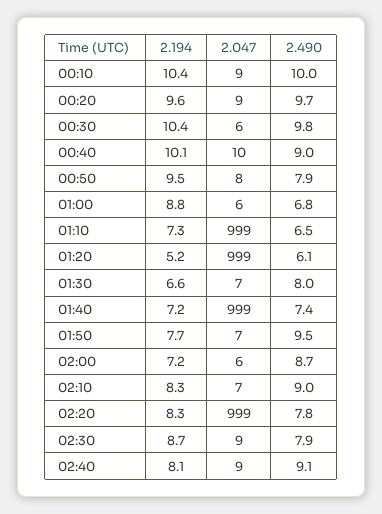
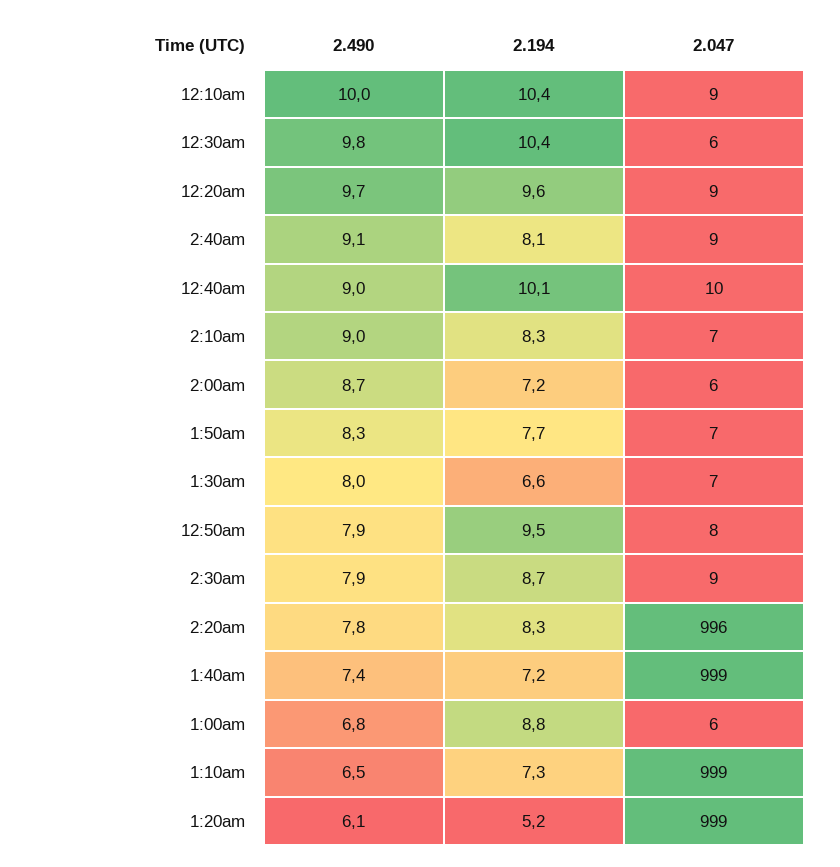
  {
    "2.194": {
      "00:10": 10.4,
      "00:20": 9.6,
      "00:30": 10.4,
      "00:40": 10.1,
      "00:50": 9.5,
      "01:00": 8.8,
      "01:10": 7.3,
      "01:20": 5.2,
      "01:30": 6.6,
      "01:40": 7.2,
      "01:50": 7.7,
      "02:00": 7.2,
      "02:10": 8.3,
      "02:20": 8.3,
      "02:30": 8.7,
      "02:40": 8.1
    },
    "2.047": {
      "00:10": 9,
      "00:20": 9,
      "00:30": 6,
      "00:40": 10,
      "00:50": 8,
      "01:00": 6,
      "01:10": 999,
      "01:20": 999,
      "01:30": 7,
      "01:40": 999,
      "01:50": 7,
      "02:00": 6,
      "02:10": 7,
-     "02:20": 999,
+     "02:20": 996,
      "02:30": 9,
      "02:40": 9
    },
    "2.490": {
      "00:10": 10,
      "00:20": 9.7,
      "00:30": 9.8,
      "00:40": 9,
      "00:50": 7.9,
      "01:00": 6.8,
      "01:10": 6.5,
      "01:20": 6.1,
      "01:30": 8,
      "01:40": 7.4,
-     "01:50": 9.5,
+     "01:50": 8.3,
      "02:00": 8.7,
      "02:10": 9,
      "02:20": 7.8,
      "02:30": 7.9,
      "02:40": 9.1
    }
  }

